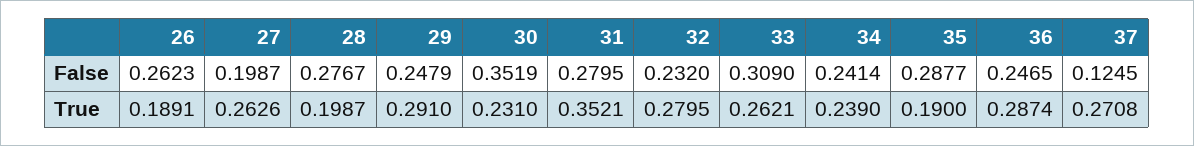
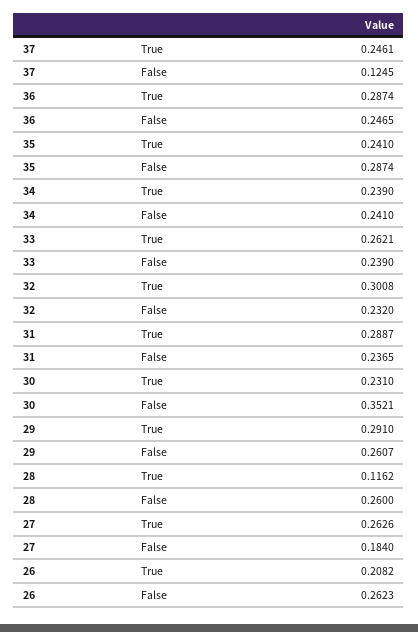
  {
    "26": {
      "False": 0.2623,
-     "True": 0.1891
+     "True": 0.2082
    },
    "27": {
-     "False": 0.1987,
+     "False": 0.184,
      "True": 0.2626
    },
    "28": {
-     "False": 0.2767,
+     "False": 0.26,
-     "True": 0.1987
+     "True": 0.1162
    },
    "29": {
-     "False": 0.2479,
+     "False": 0.2607,
      "True": 0.291
    },
    "30": {
-     "False": 0.3519,
+     "False": 0.3521,
      "True": 0.231
    },
    "31": {
-     "False": 0.2795,
+     "False": 0.2365,
-     "True": 0.3521
+     "True": 0.2887
    },
    "32": {
      "False": 0.232,
-     "True": 0.2795
+     "True": 0.3008
    },
    "33": {
-     "False": 0.309,
+     "False": 0.239,
      "True": 0.2621
    },
    "34": {
-     "False": 0.2414,
+     "False": 0.241,
      "True": 0.239
    },
    "35": {
-     "False": 0.2877,
+     "False": 0.2874,
-     "True": 0.19
+     "True": 0.241
    },
    "36": {
      "False": 0.2465,
      "True": 0.2874
    },
    "37": {
      "False": 0.1245,
-     "True": 0.2708
+     "True": 0.2461
    }
  }

